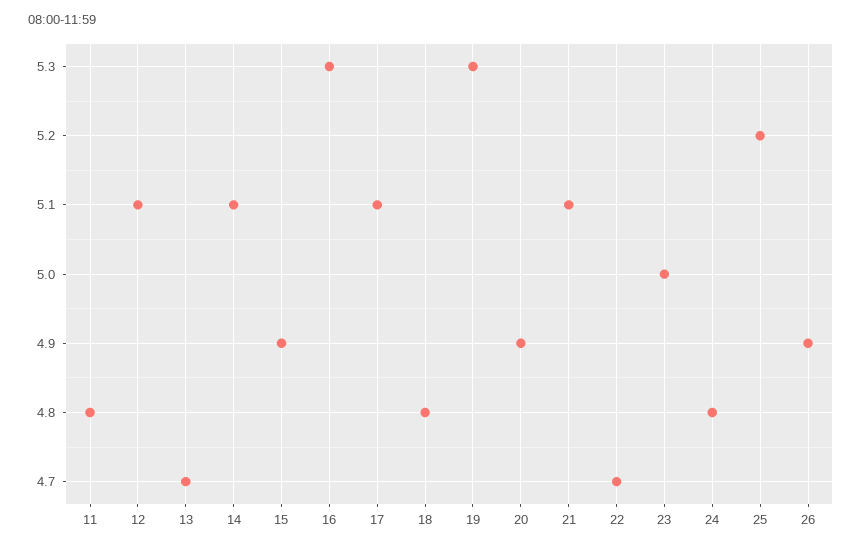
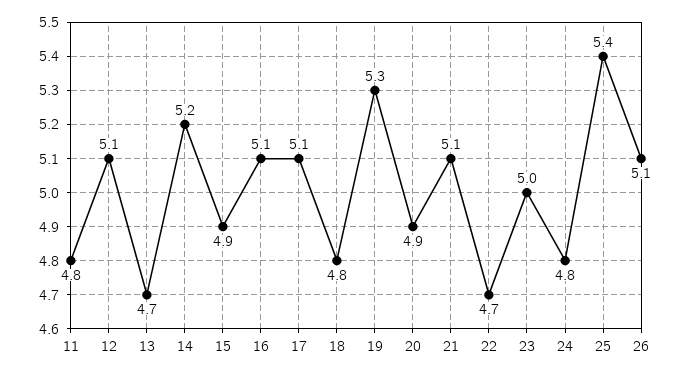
  {
    "11": 4.8,
    "12": 5.1,
    "13": 4.7,
-   "14": 5.1,
+   "14": 5.2,
    "15": 4.9,
-   "16": 5.3,
+   "16": 5.1,
    "17": 5.1,
    "18": 4.8,
    "19": 5.3,
    "20": 4.9,
    "21": 5.1,
    "22": 4.7,
    "23": 5,
    "24": 4.8,
-   "25": 5.2,
+   "25": 5.4,
-   "26": 4.9
+   "26": 5.1
  }

